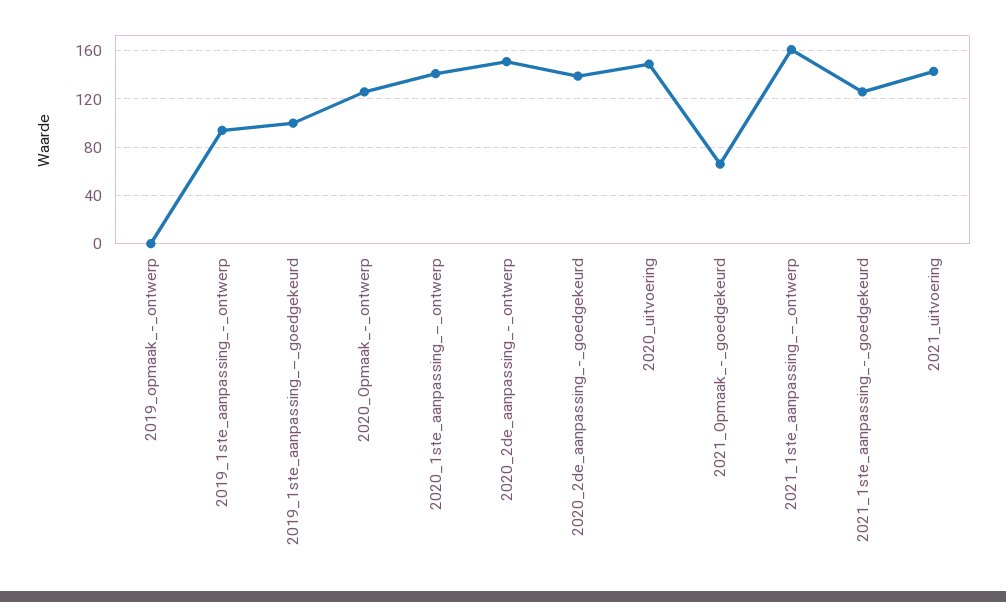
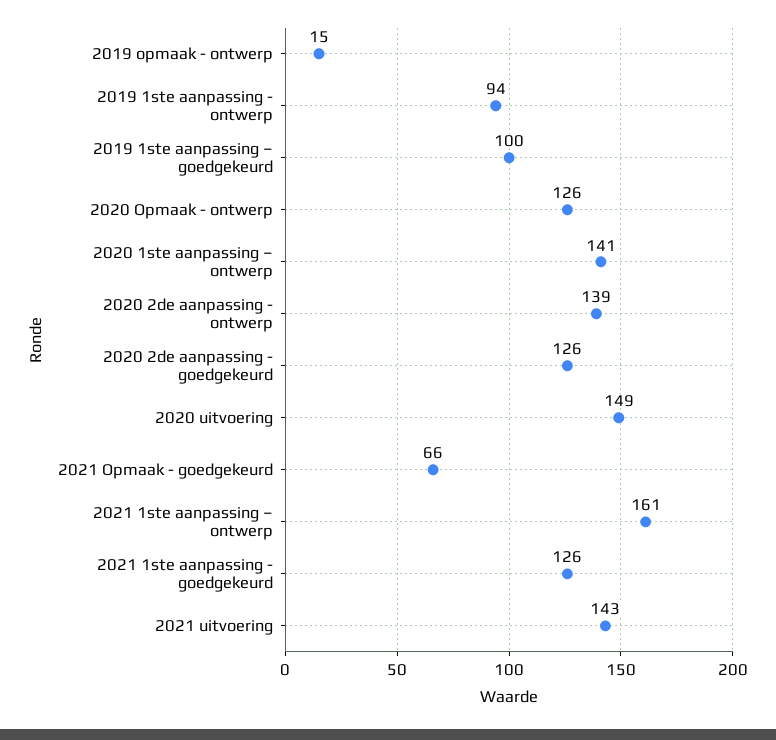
  {
-   "2019_opmaak_-_ontwerp": 0,
+   "2019_opmaak_-_ontwerp": 15,
    "2019_1ste_aanpassing_-_ontwerp": 94,
    "2019_1ste_aanpassing_–_goedgekeurd": 100,
    "2020_Opmaak_-_ontwerp": 126,
    "2020_1ste_aanpassing_–_ontwerp": 141,
-   "2020_2de_aanpassing_-_ontwerp": 150,
+   "2020_2de_aanpassing_-_ontwerp": 139,
-   "2020_2de_aanpassing_-_goedgekeurd": 140,
+   "2020_2de_aanpassing_-_goedgekeurd": 126,
    "2020_uitvoering": 149,
    "2021_Opmaak_-_goedgekeurd": 66,
    "2021_1ste_aanpassing_–_ontwerp": 161,
    "2021_1ste_aanpassing_-_goedgekeurd": 126,
    "2021_uitvoering": 143
  }

